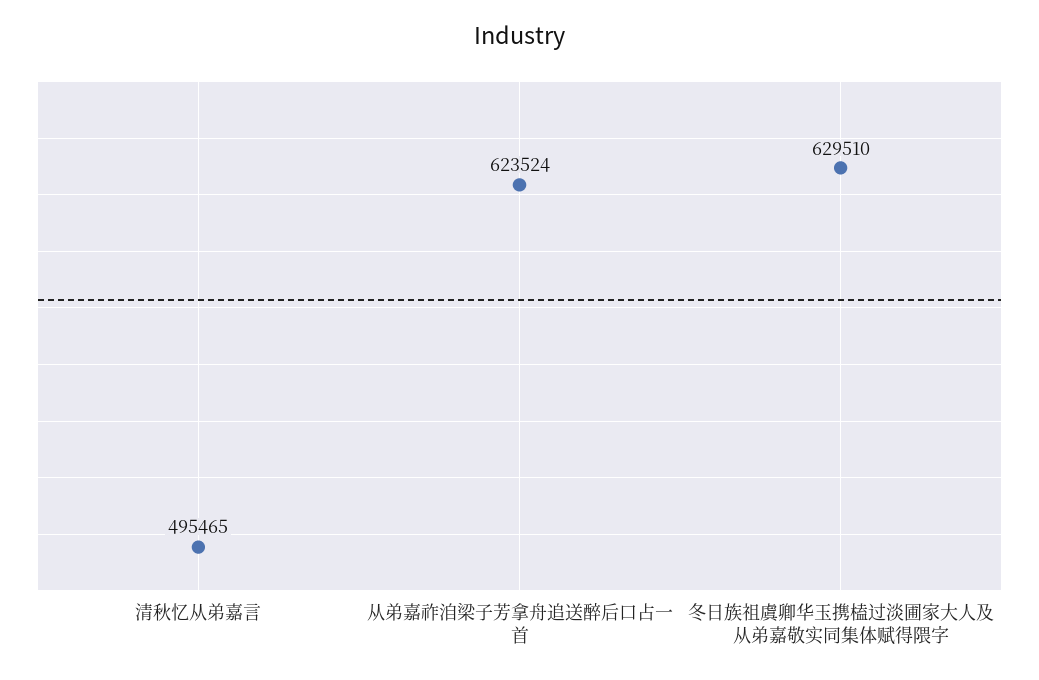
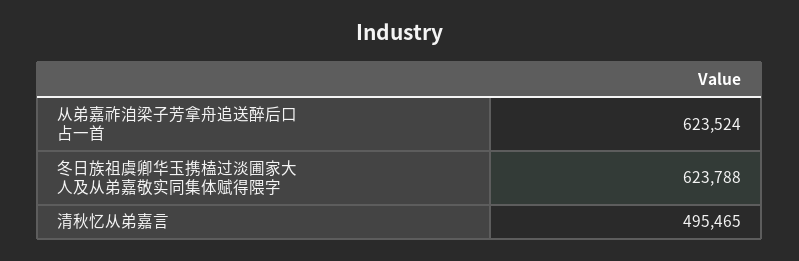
  {
    "清秋忆从弟嘉言": 495465,
    "从弟嘉祚洎梁子芳拿舟追送醉后口占一首": 623524,
-   "冬日族祖虞卿华玉携榼过淡圃家大人及从弟嘉敬实同集体赋得隈字": 629510
+   "冬日族祖虞卿华玉携榼过淡圃家大人及从弟嘉敬实同集体赋得隈字": 623788
  }

